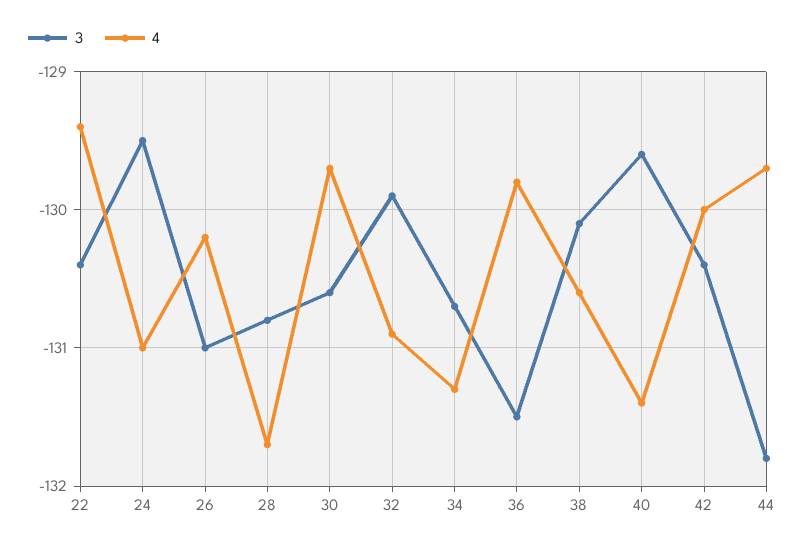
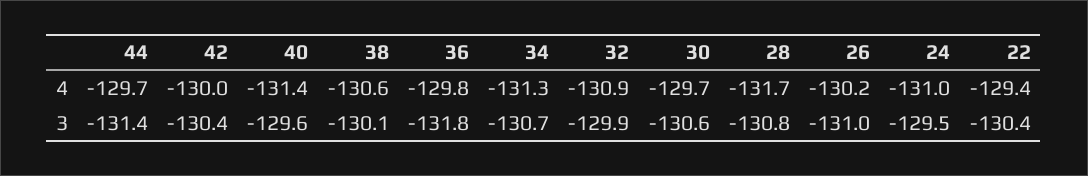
  {
    "3": {
      "22": -130.4,
      "24": -129.5,
      "26": -131,
      "28": -130.8,
      "30": -130.6,
      "32": -129.9,
      "34": -130.7,
-     "36": -131.5,
+     "36": -131.8,
      "38": -130.1,
      "40": -129.6,
      "42": -130.4,
-     "44": -131.8
+     "44": -131.4
    },
    "4": {
      "22": -129.4,
      "24": -131,
      "26": -130.2,
      "28": -131.7,
      "30": -129.7,
      "32": -130.9,
      "34": -131.3,
      "36": -129.8,
      "38": -130.6,
      "40": -131.4,
      "42": -130,
      "44": -129.7
    }
  }

